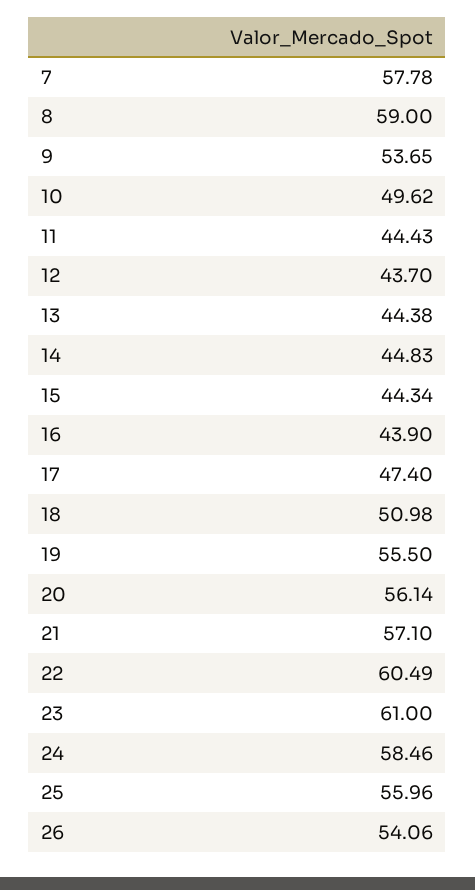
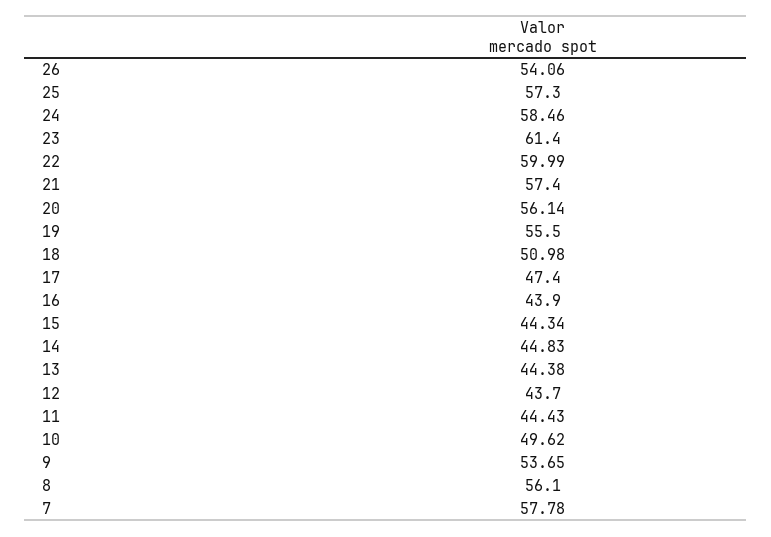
  {
    "7": 57.78,
-   "8": 59,
+   "8": 56.1,
    "9": 53.65,
    "10": 49.62,
    "11": 44.43,
    "12": 43.7,
    "13": 44.38,
    "14": 44.83,
    "15": 44.34,
    "16": 43.9,
    "17": 47.4,
    "18": 50.98,
    "19": 55.5,
    "20": 56.14,
-   "21": 57.1,
+   "21": 57.4,
-   "22": 60.49,
+   "22": 59.99,
-   "23": 61,
+   "23": 61.4,
    "24": 58.46,
-   "25": 55.96,
+   "25": 57.3,
    "26": 54.06
  }

